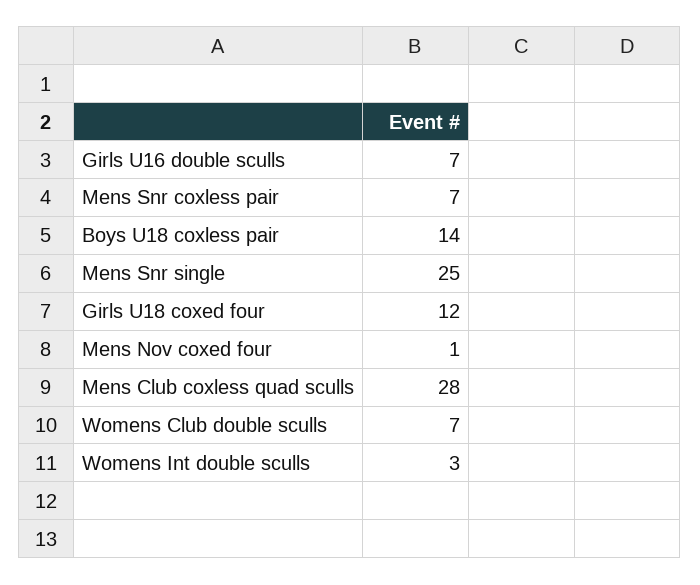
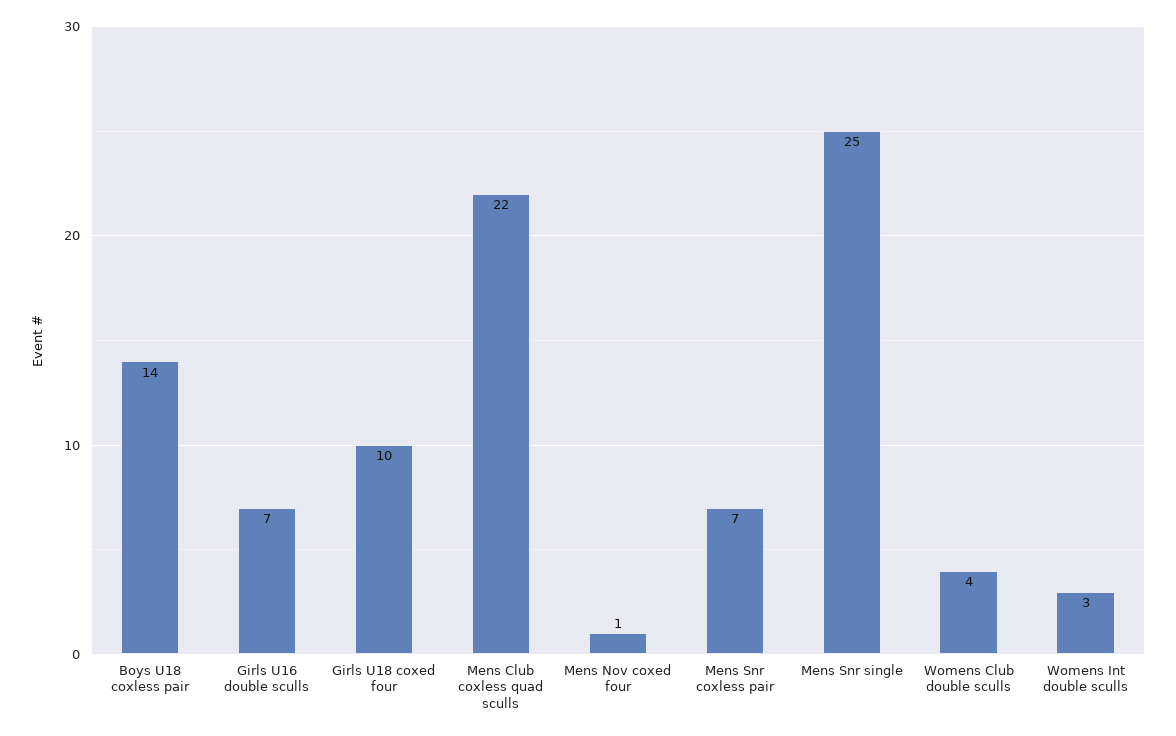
  {
    "Girls U16 double sculls": 7,
    "Mens Snr coxless pair": 7,
    "Boys U18 coxless pair": 14,
    "Mens Snr single": 25,
-   "Girls U18 coxed four": 12,
+   "Girls U18 coxed four": 10,
    "Mens Nov coxed four": 1,
-   "Mens Club coxless quad sculls": 28,
+   "Mens Club coxless quad sculls": 22,
-   "Womens Club double sculls": 7,
+   "Womens Club double sculls": 4,
    "Womens Int double sculls": 3
  }

